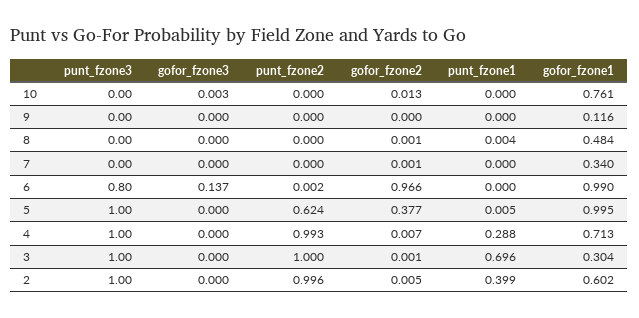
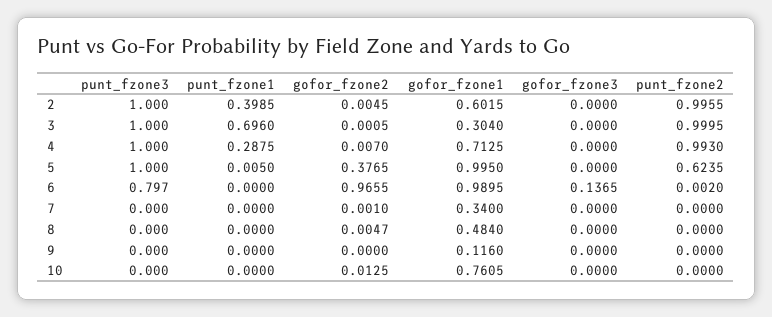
  {
    "punt_fzone3": {
      "10": 0,
      "9": 0,
      "8": 0,
      "7": 0,
      "6": 0.797,
      "5": 1,
      "4": 1,
      "3": 1,
      "2": 1
    },
    "gofor_fzone3": {
-     "10": 0.003,
+     "10": 0,
      "9": 0,
      "8": 0,
      "7": 0,
      "6": 0.1365,
      "5": 0,
      "4": 0,
      "3": 0,
      "2": 0
    },
    "punt_fzone2": {
      "10": 0,
      "9": 0,
      "8": 0,
      "7": 0,
      "6": 0.002,
      "5": 0.6235,
      "4": 0.993,
      "3": 0.9995,
      "2": 0.9955
    },
    "gofor_fzone2": {
      "10": 0.0125,
      "9": 0,
-     "8": 0.001,
+     "8": 0.0047,
      "7": 0.001,
      "6": 0.9655,
      "5": 0.3765,
      "4": 0.007,
      "3": 0.0005,
      "2": 0.0045
    },
    "punt_fzone1": {
      "10": 0,
      "9": 0,
-     "8": 0.004,
+     "8": 0,
      "7": 0,
      "6": 0,
      "5": 0.005,
      "4": 0.2875,
      "3": 0.696,
      "2": 0.3985
    },
    "gofor_fzone1": {
      "10": 0.7605,
      "9": 0.116,
      "8": 0.484,
      "7": 0.34,
      "6": 0.9895,
      "5": 0.995,
      "4": 0.7125,
      "3": 0.304,
      "2": 0.6015
    }
  }

